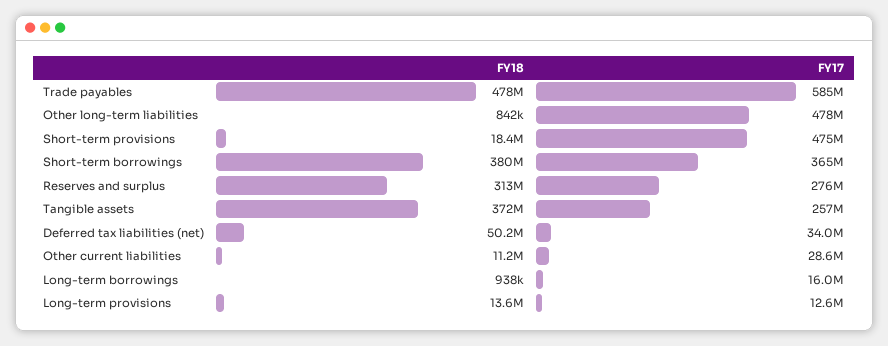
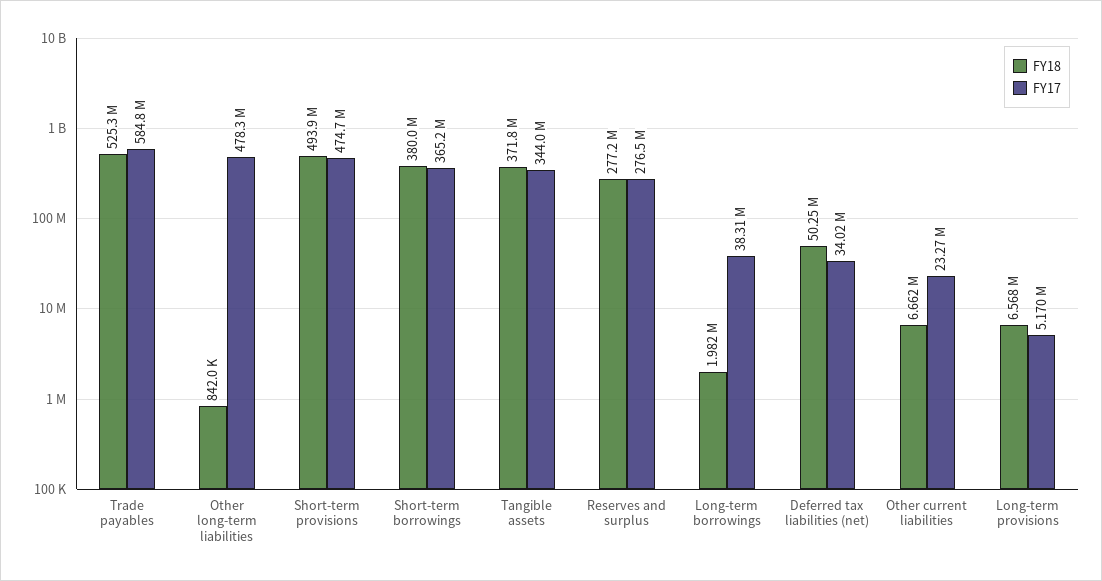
  {
    "FY18": {
-     "Trade payables": 478000000,
+     "Trade payables": 525300000,
      "Other long-term liabilities": 842000,
-     "Short-term provisions": 18400000,
+     "Short-term provisions": 493900000,
      "Short-term borrowings": 380000000,
-     "Reserves and surplus": 313000000,
+     "Reserves and surplus": 277200000,
      "Tangible assets": 371800000,
      "Deferred tax liabilities (net)": 50250000,
-     "Other current liabilities": 11200000,
+     "Other current liabilities": 6662000,
-     "Long-term borrowings": 938000,
+     "Long-term borrowings": 1982000,
-     "Long-term provisions": 13600000
+     "Long-term provisions": 6568000
    },
    "FY17": {
      "Trade payables": 584800000,
      "Other long-term liabilities": 478300000,
      "Short-term provisions": 474700000,
      "Short-term borrowings": 365200000,
      "Reserves and surplus": 276500000,
-     "Tangible assets": 257000000,
+     "Tangible assets": 344000000,
      "Deferred tax liabilities (net)": 34020000,
-     "Other current liabilities": 28600000,
+     "Other current liabilities": 23270000,
-     "Long-term borrowings": 16000000,
+     "Long-term borrowings": 38310000,
-     "Long-term provisions": 12600000
+     "Long-term provisions": 5170000
    }
  }

